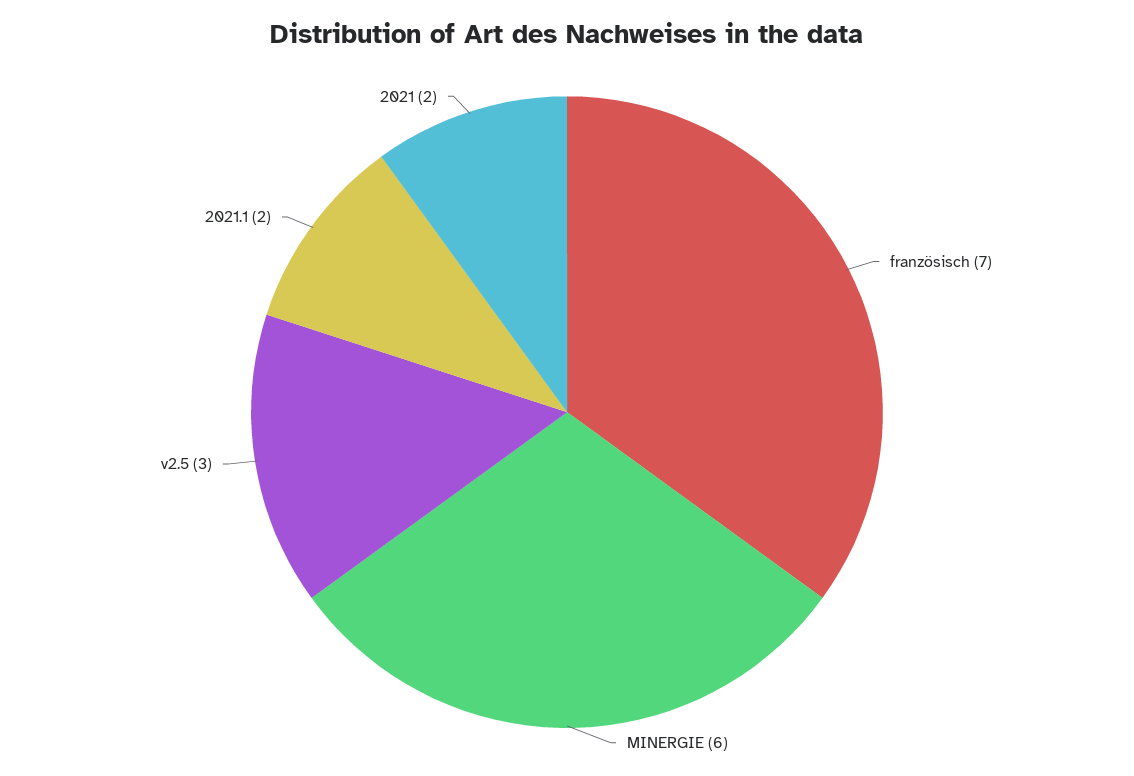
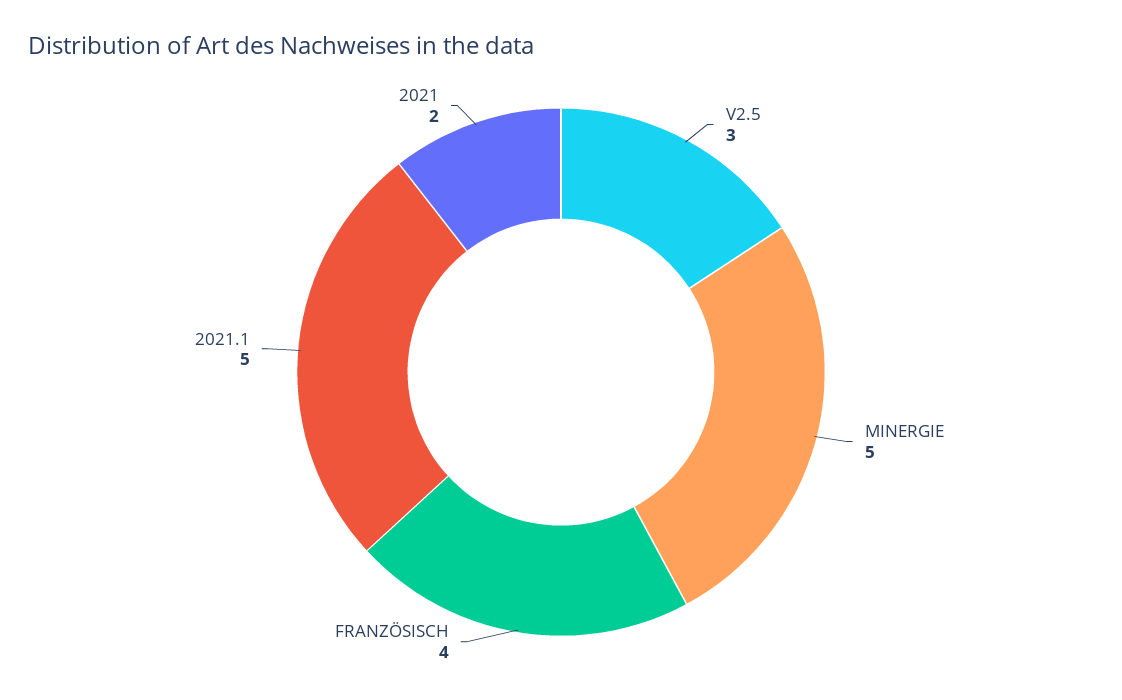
  {
-   "französisch": 7,
+   "französisch": 4,
-   "MINERGIE": 6,
+   "MINERGIE": 5,
    "v2.5": 3,
-   "2021.1": 2,
+   "2021.1": 5,
    "2021": 2
  }

